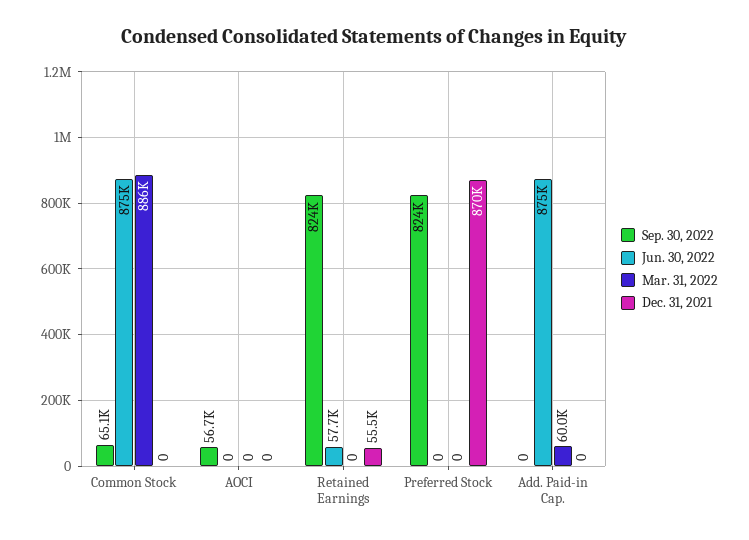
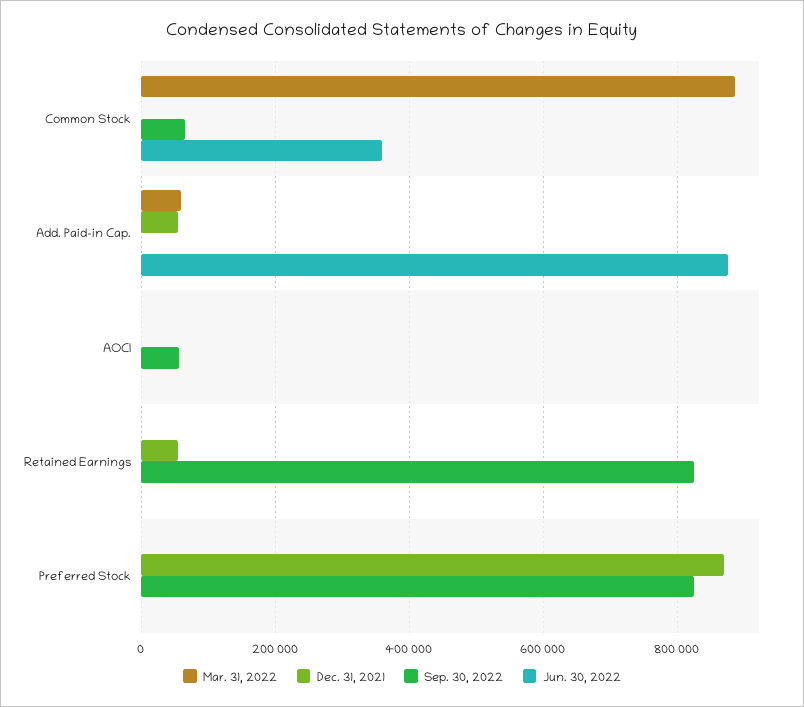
  {
    "Sep. 30, 2022": {
      "Common Stock": 65100,
      "AOCI": 56700,
      "Retained Earnings": 824000,
      "Preferred Stock": 824000,
      "Add. Paid-in Cap.": 0
    },
    "Jun. 30, 2022": {
-     "Common Stock": 875000,
+     "Common Stock": 360000,
      "AOCI": 0,
-     "Retained Earnings": 57700,
+     "Retained Earnings": 0,
      "Preferred Stock": 0,
      "Add. Paid-in Cap.": 875000
    },
    "Mar. 31, 2022": {
      "Common Stock": 886000,
      "AOCI": 0,
      "Retained Earnings": 0,
      "Preferred Stock": 0,
      "Add. Paid-in Cap.": 60000
    },
    "Dec. 31, 2021": {
      "Common Stock": 0,
      "AOCI": 0,
      "Retained Earnings": 55500,
      "Preferred Stock": 870000,
-     "Add. Paid-in Cap.": 0
+     "Add. Paid-in Cap.": 60000
    }
  }

